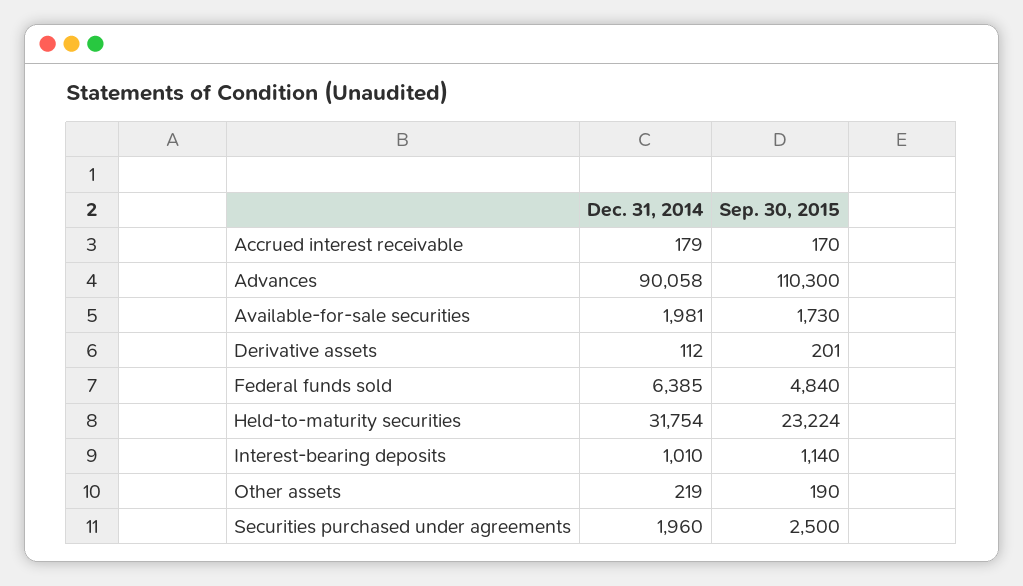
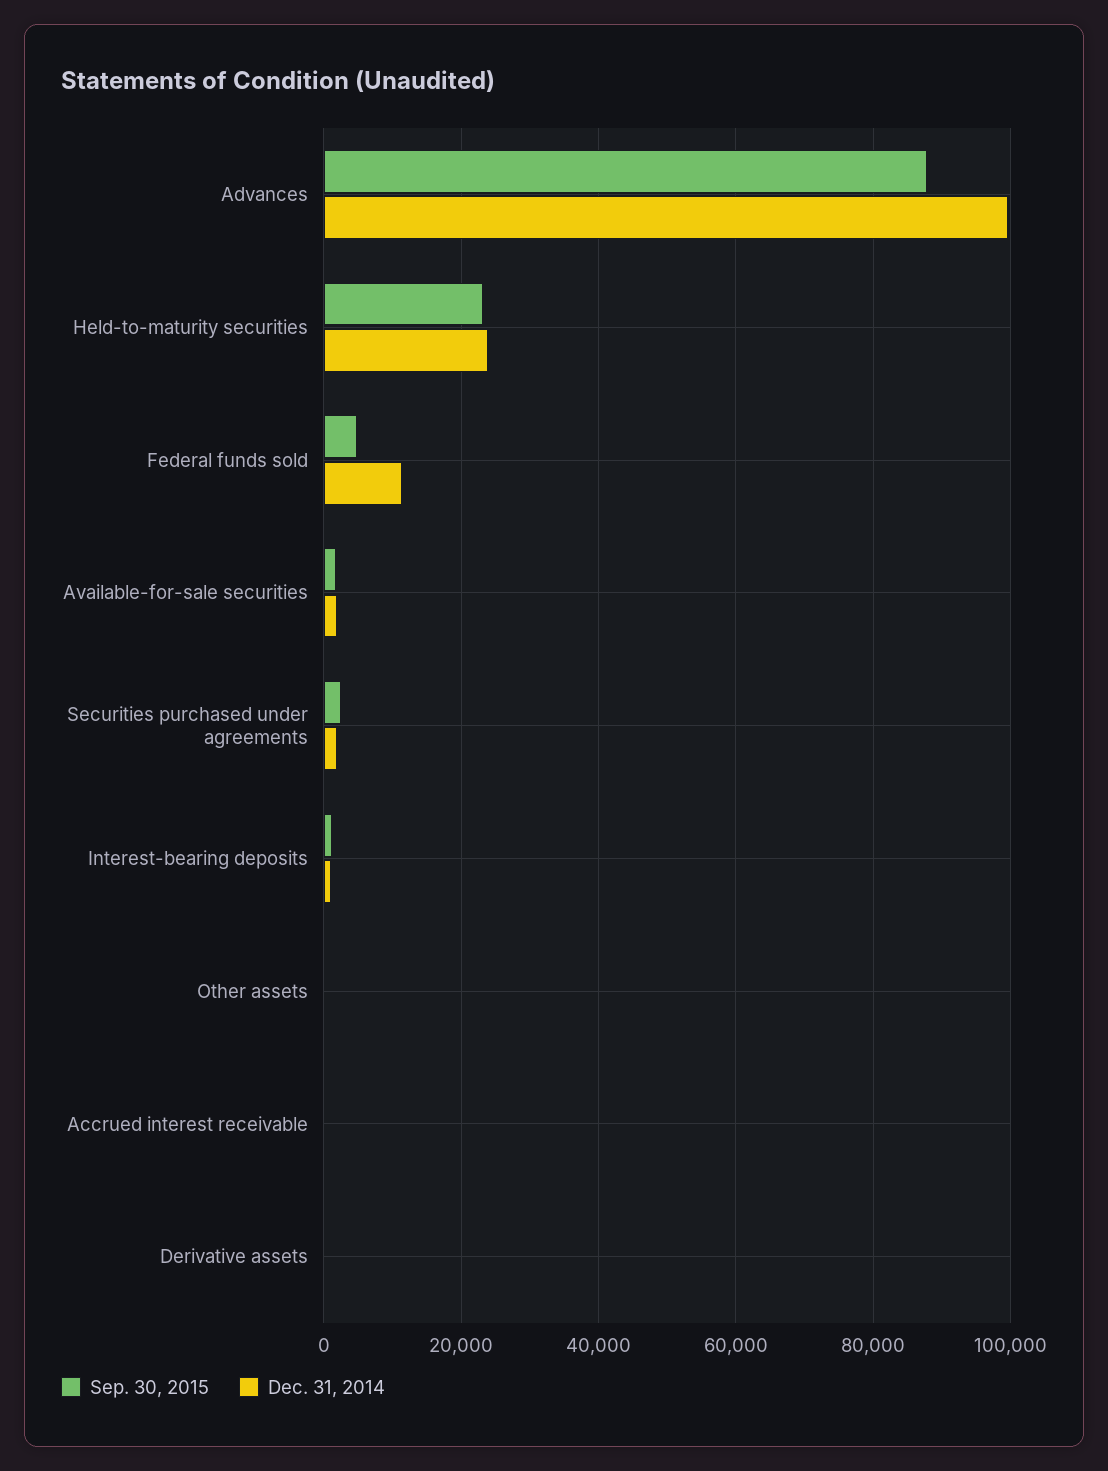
  {
    "Dec. 31, 2014": {
      "Accrued interest receivable": 179,
-     "Advances": 90058,
+     "Advances": 100000,
      "Available-for-sale securities": 1981,
      "Derivative assets": 112,
-     "Federal funds sold": 6385,
+     "Federal funds sold": 12000,
-     "Held-to-maturity securities": 31754,
+     "Held-to-maturity securities": 24000,
      "Interest-bearing deposits": 1010,
      "Other assets": 219,
      "Securities purchased under agreements": 1960
    },
    "Sep. 30, 2015": {
      "Accrued interest receivable": 170,
-     "Advances": 110300,
+     "Advances": 88000,
      "Available-for-sale securities": 1730,
      "Derivative assets": 201,
      "Federal funds sold": 4840,
      "Held-to-maturity securities": 23224,
      "Interest-bearing deposits": 1140,
      "Other assets": 190,
      "Securities purchased under agreements": 2500
    }
  }

